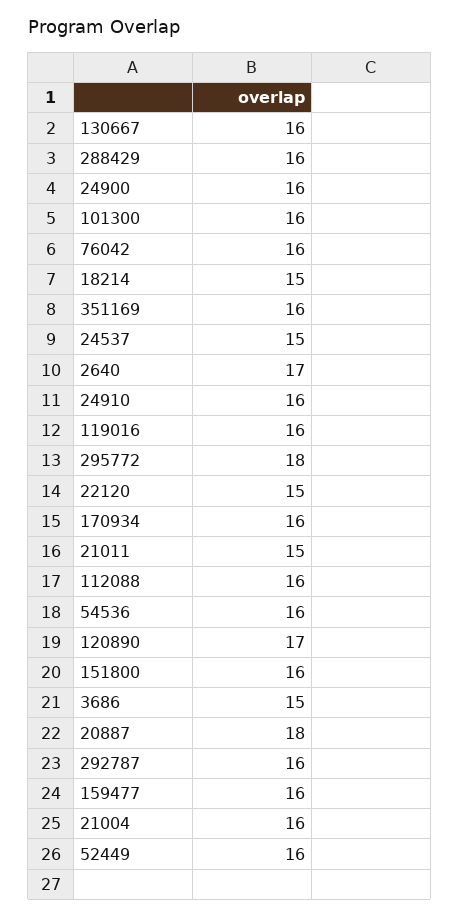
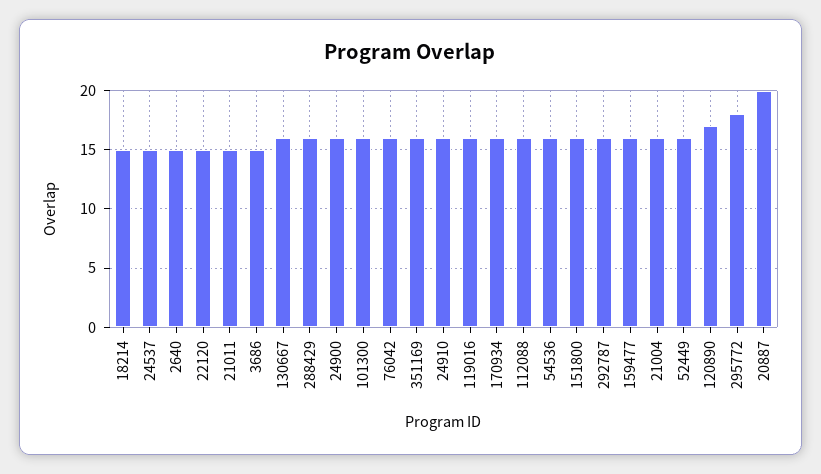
  {
    "130667": 16,
    "288429": 16,
    "24900": 16,
    "101300": 16,
    "76042": 16,
    "18214": 15,
    "351169": 16,
    "24537": 15,
-   "2640": 17,
+   "2640": 15,
    "24910": 16,
    "119016": 16,
    "295772": 18,
    "22120": 15,
    "170934": 16,
    "21011": 15,
    "112088": 16,
    "54536": 16,
    "120890": 17,
    "151800": 16,
    "3686": 15,
-   "20887": 18,
+   "20887": 20,
    "292787": 16,
    "159477": 16,
    "21004": 16,
    "52449": 16
  }

